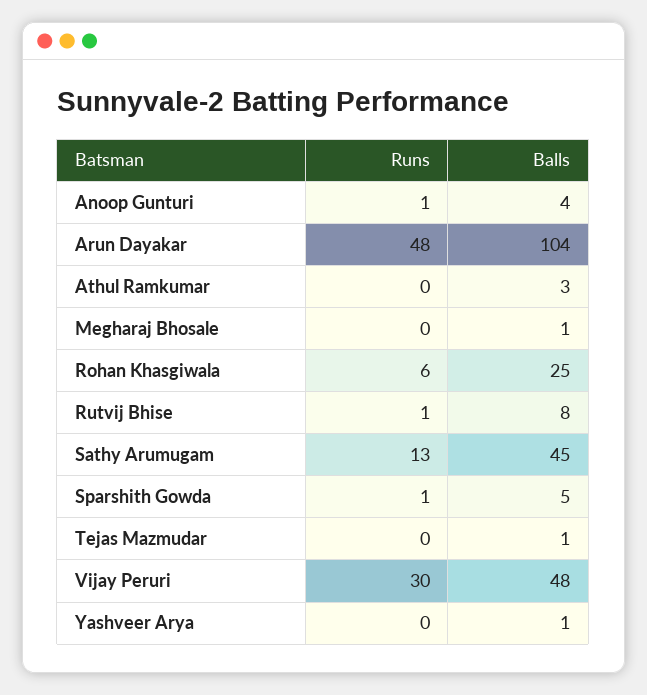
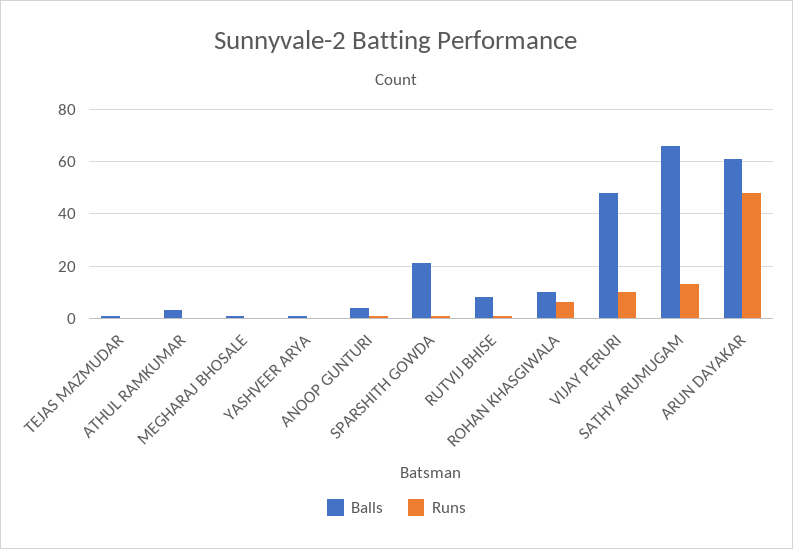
  {
    "Runs": {
      "Anoop Gunturi": 1,
      "Arun Dayakar": 48,
      "Athul Ramkumar": 0,
      "Megharaj Bhosale": 0,
      "Rohan Khasgiwala": 6,
      "Rutvij Bhise": 1,
      "Sathy Arumugam": 13,
      "Sparshith Gowda": 1,
      "Tejas Mazmudar": 0,
-     "Vijay Peruri": 30,
+     "Vijay Peruri": 10,
      "Yashveer Arya": 0
    },
    "Balls": {
      "Anoop Gunturi": 4,
-     "Arun Dayakar": 104,
+     "Arun Dayakar": 60,
      "Athul Ramkumar": 3,
      "Megharaj Bhosale": 1,
-     "Rohan Khasgiwala": 25,
+     "Rohan Khasgiwala": 10,
      "Rutvij Bhise": 8,
-     "Sathy Arumugam": 45,
+     "Sathy Arumugam": 65,
-     "Sparshith Gowda": 5,
+     "Sparshith Gowda": 20,
      "Tejas Mazmudar": 1,
      "Vijay Peruri": 48,
      "Yashveer Arya": 1
    }
  }

